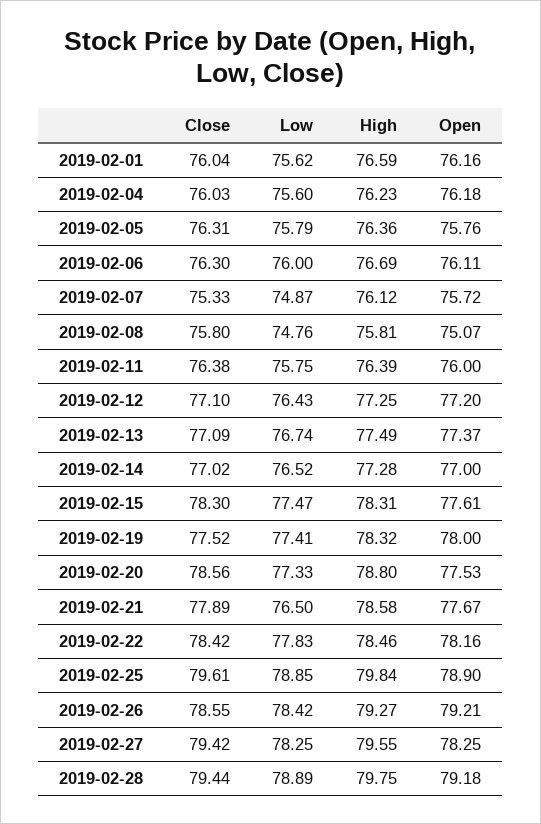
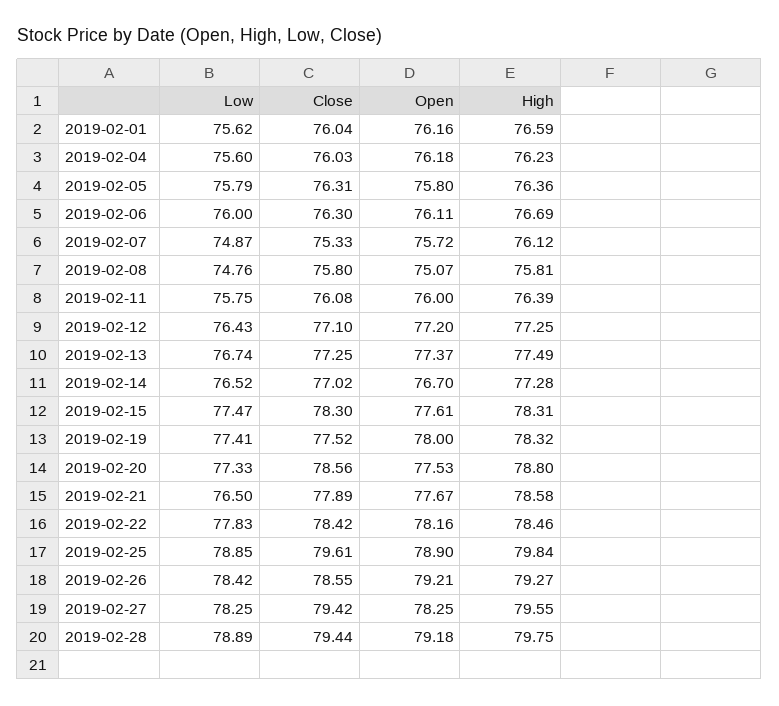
  {
    "Close": {
      "2019-02-01": 76.04,
      "2019-02-04": 76.03,
      "2019-02-05": 76.31,
      "2019-02-06": 76.3,
      "2019-02-07": 75.33,
      "2019-02-08": 75.8,
-     "2019-02-11": 76.38,
+     "2019-02-11": 76.08,
      "2019-02-12": 77.1,
-     "2019-02-13": 77.09,
+     "2019-02-13": 77.25,
      "2019-02-14": 77.02,
      "2019-02-15": 78.3,
      "2019-02-19": 77.52,
      "2019-02-20": 78.56,
      "2019-02-21": 77.89,
      "2019-02-22": 78.42,
      "2019-02-25": 79.61,
      "2019-02-26": 78.55,
      "2019-02-27": 79.42,
      "2019-02-28": 79.44
    },
    "Low": {
      "2019-02-01": 75.62,
      "2019-02-04": 75.6,
      "2019-02-05": 75.79,
      "2019-02-06": 76,
      "2019-02-07": 74.87,
      "2019-02-08": 74.76,
      "2019-02-11": 75.75,
      "2019-02-12": 76.43,
      "2019-02-13": 76.74,
      "2019-02-14": 76.52,
      "2019-02-15": 77.47,
      "2019-02-19": 77.41,
      "2019-02-20": 77.33,
      "2019-02-21": 76.5,
      "2019-02-22": 77.83,
      "2019-02-25": 78.85,
      "2019-02-26": 78.42,
      "2019-02-27": 78.25,
      "2019-02-28": 78.89
    },
    "High": {
      "2019-02-01": 76.59,
      "2019-02-04": 76.23,
      "2019-02-05": 76.36,
      "2019-02-06": 76.69,
      "2019-02-07": 76.12,
      "2019-02-08": 75.81,
      "2019-02-11": 76.39,
      "2019-02-12": 77.25,
      "2019-02-13": 77.49,
      "2019-02-14": 77.28,
      "2019-02-15": 78.31,
      "2019-02-19": 78.32,
      "2019-02-20": 78.8,
      "2019-02-21": 78.58,
      "2019-02-22": 78.46,
      "2019-02-25": 79.84,
      "2019-02-26": 79.27,
      "2019-02-27": 79.55,
      "2019-02-28": 79.75
    },
    "Open": {
      "2019-02-01": 76.16,
      "2019-02-04": 76.18,
-     "2019-02-05": 75.76,
+     "2019-02-05": 75.8,
      "2019-02-06": 76.11,
      "2019-02-07": 75.72,
      "2019-02-08": 75.07,
      "2019-02-11": 76,
      "2019-02-12": 77.2,
      "2019-02-13": 77.37,
-     "2019-02-14": 77,
+     "2019-02-14": 76.7,
      "2019-02-15": 77.61,
      "2019-02-19": 78,
      "2019-02-20": 77.53,
      "2019-02-21": 77.67,
      "2019-02-22": 78.16,
      "2019-02-25": 78.9,
      "2019-02-26": 79.21,
      "2019-02-27": 78.25,
      "2019-02-28": 79.18
    }
  }

